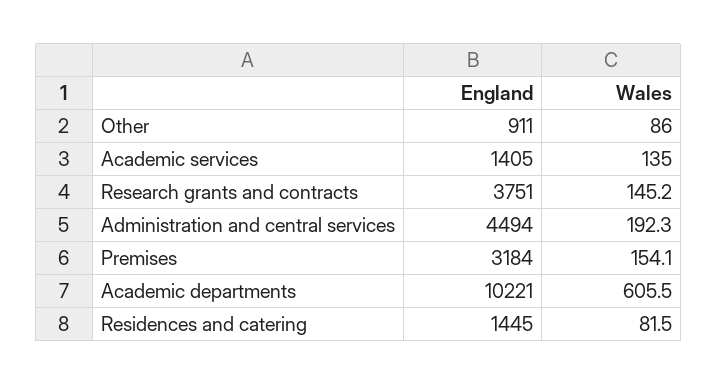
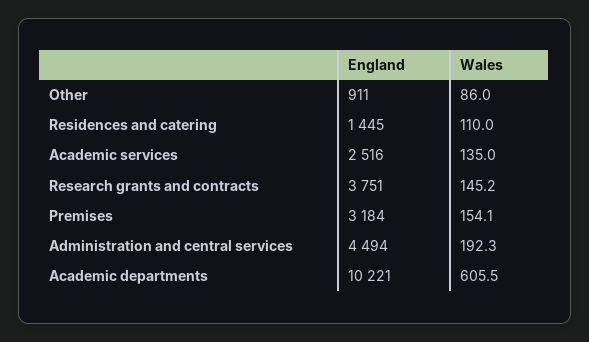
  {
    "England": {
      "Other": 911,
-     "Academic services": 1405,
+     "Academic services": 2516,
      "Research grants and contracts": 3751,
      "Administration and central services": 4494,
      "Premises": 3184,
      "Academic departments": 10221,
      "Residences and catering": 1445
    },
    "Wales": {
      "Other": 86,
      "Academic services": 135,
      "Research grants and contracts": 145.2,
      "Administration and central services": 192.3,
      "Premises": 154.1,
      "Academic departments": 605.5,
-     "Residences and catering": 81.5
+     "Residences and catering": 110
    }
  }

